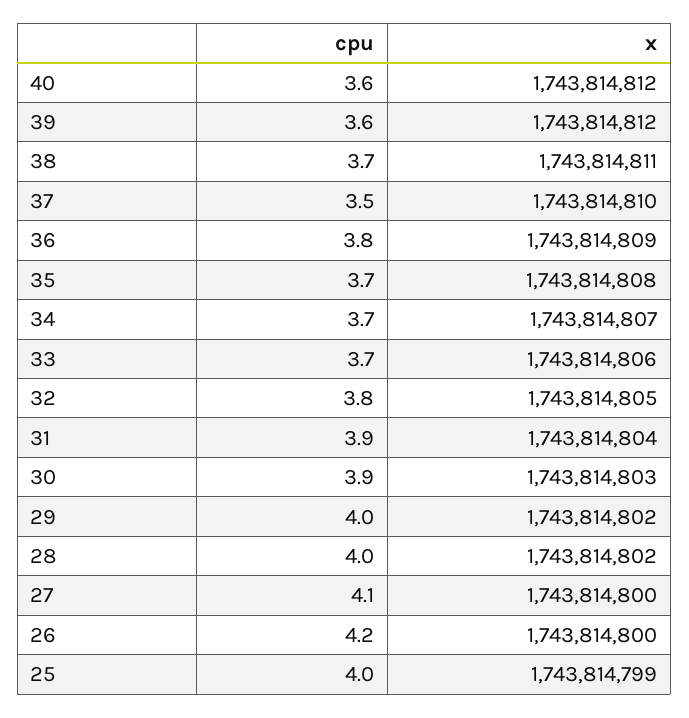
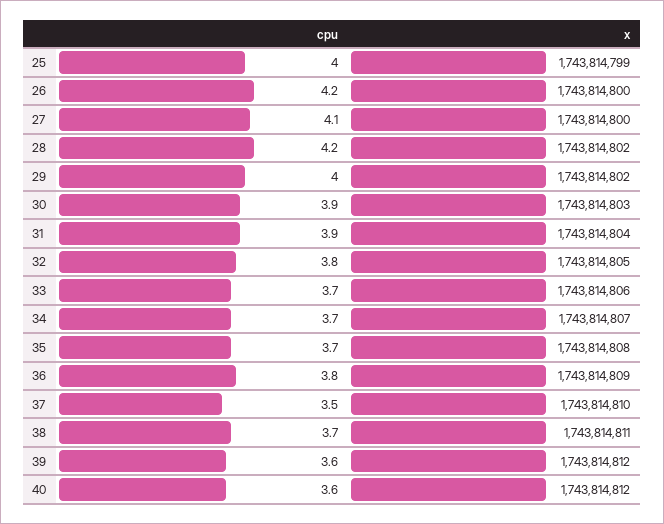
  {
    "cpu": {
      "40": 3.6,
      "39": 3.6,
      "38": 3.7,
      "37": 3.5,
      "36": 3.8,
      "35": 3.7,
      "34": 3.7,
      "33": 3.7,
      "32": 3.8,
      "31": 3.9,
      "30": 3.9,
      "29": 4,
-     "28": 4,
+     "28": 4.2,
      "27": 4.1,
      "26": 4.2,
      "25": 4
    },
    "x": {
      "40": 1743814812,
      "39": 1743814812,
      "38": 1743814811,
      "37": 1743814810,
      "36": 1743814809,
      "35": 1743814808,
      "34": 1743814807,
      "33": 1743814806,
      "32": 1743814805,
      "31": 1743814804,
      "30": 1743814803,
      "29": 1743814802,
      "28": 1743814802,
      "27": 1743814800,
      "26": 1743814800,
      "25": 1743814799
    }
  }

